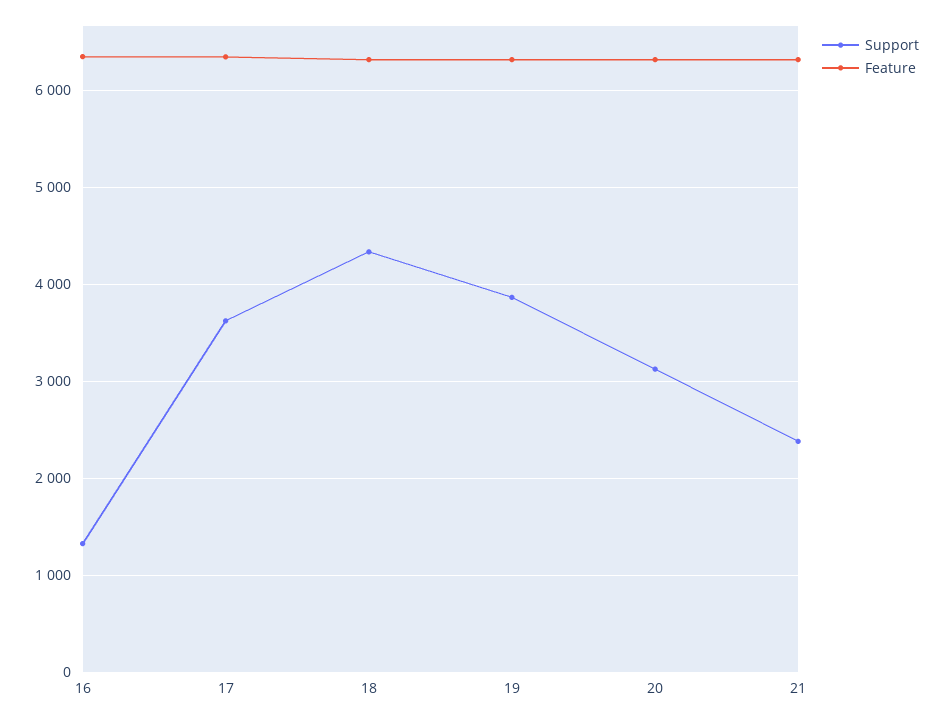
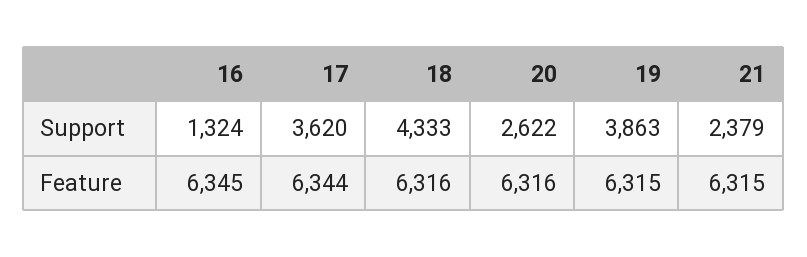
  {
    "Support": {
      "16": 1324,
      "17": 3620,
      "18": 4333,
      "19": 3863,
-     "20": 3100,
+     "20": 2622,
      "21": 2379
    },
    "Feature": {
      "16": 6345,
      "17": 6344,
      "18": 6316,
      "19": 6315,
      "20": 6316,
      "21": 6315
    }
  }

